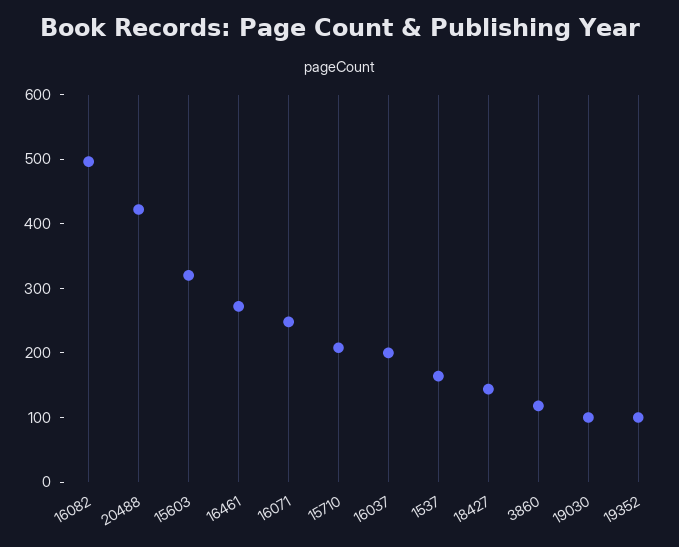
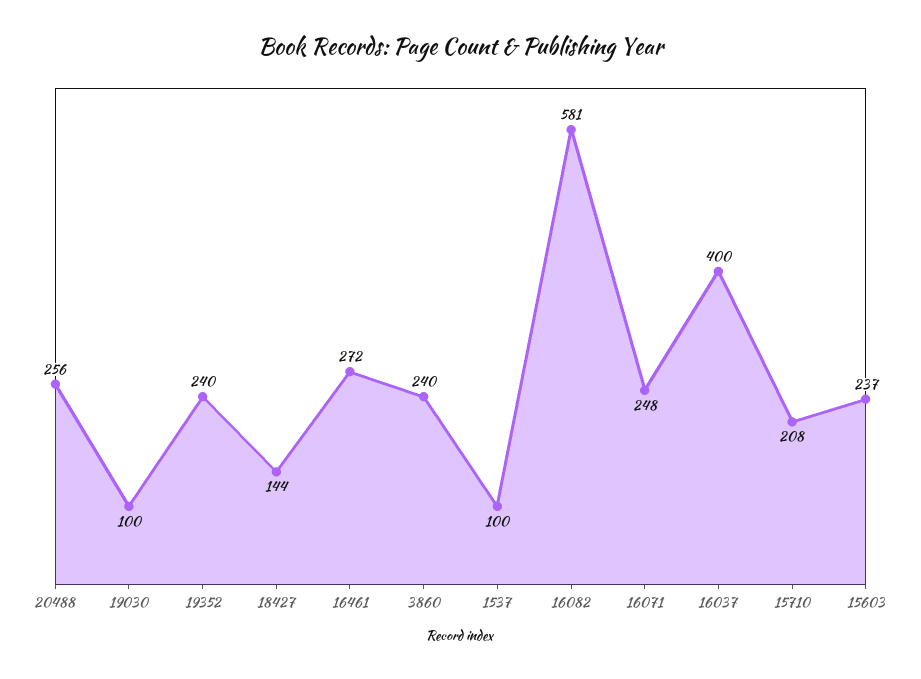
  {
-   "16082": 500,
+   "16082": 581,
-   "20488": 420,
+   "20488": 256,
-   "15603": 320,
+   "15603": 237,
    "16461": 272,
    "16071": 248,
    "15710": 208,
-   "16037": 200,
+   "16037": 400,
-   "1537": 160,
+   "1537": 100,
    "18427": 144,
-   "3860": 120,
+   "3860": 240,
    "19030": 100,
-   "19352": 100
+   "19352": 240
  }

